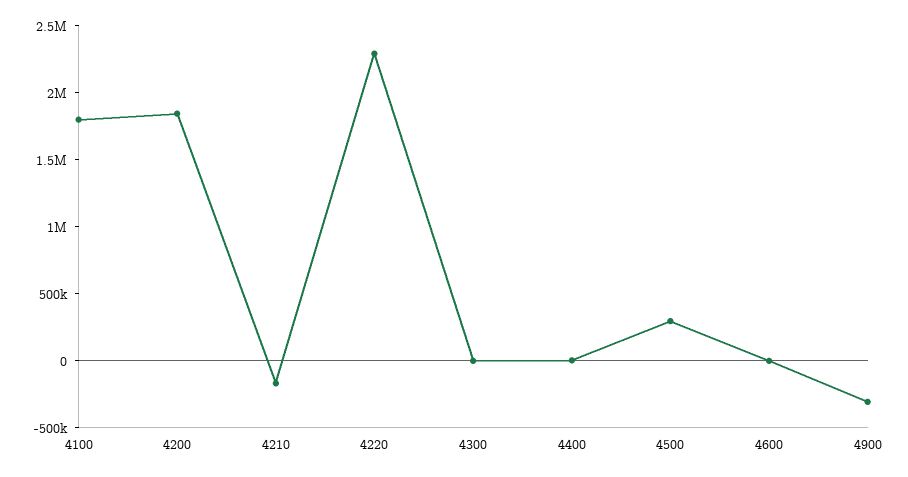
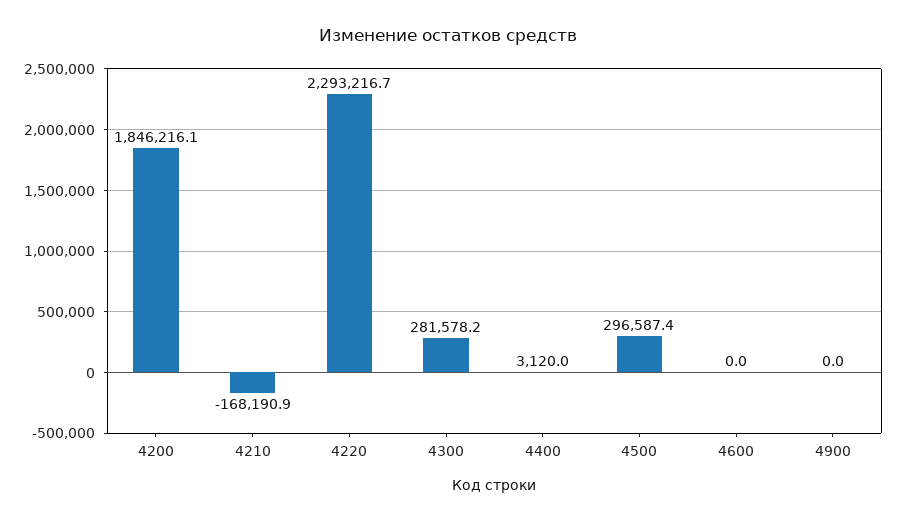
  {
-   "4100": 1800000,
    "4200": 1846216.1,
    "4210": -168190.9,
    "4220": 2293216.7,
-   "4300": 0,
+   "4300": 281578.2,
    "4400": 3120,
    "4500": 296587.4,
    "4600": 0,
-   "4900": -300000
+   "4900": 0
  }

